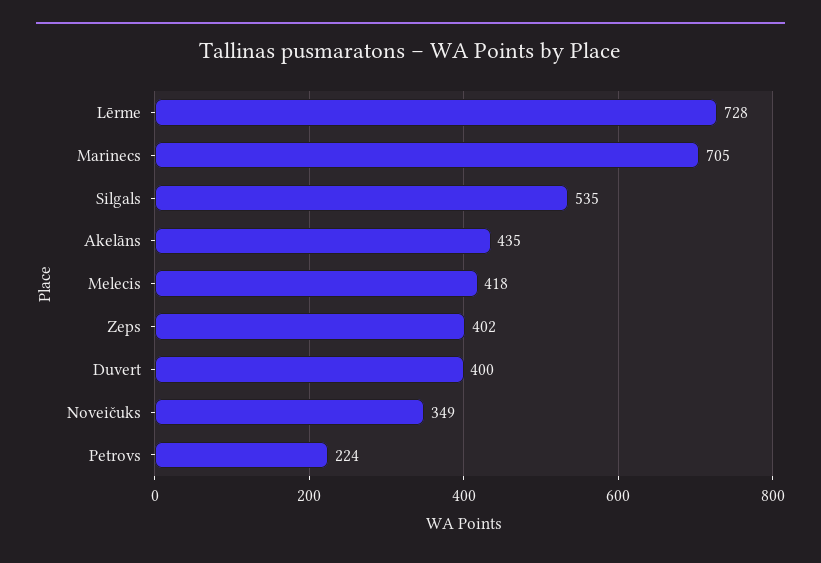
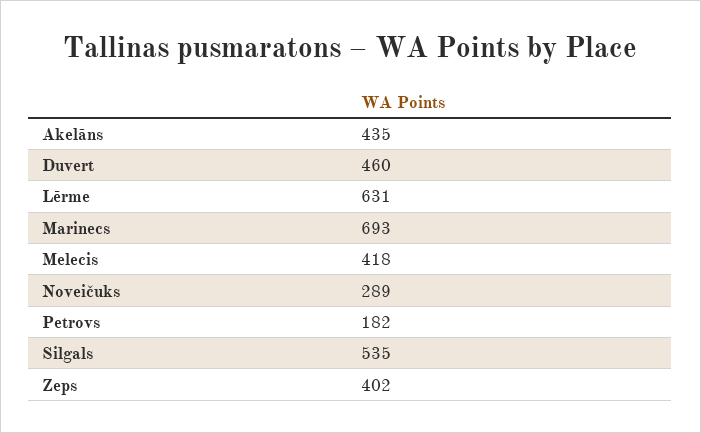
  {
-   "Lērme": 728,
+   "Lērme": 631,
-   "Marinecs": 705,
+   "Marinecs": 693,
    "Silgals": 535,
    "Akelāns": 435,
    "Melecis": 418,
    "Zeps": 402,
-   "Duvert": 400,
+   "Duvert": 460,
-   "Noveičuks": 349,
+   "Noveičuks": 289,
-   "Petrovs": 224
+   "Petrovs": 182
  }

